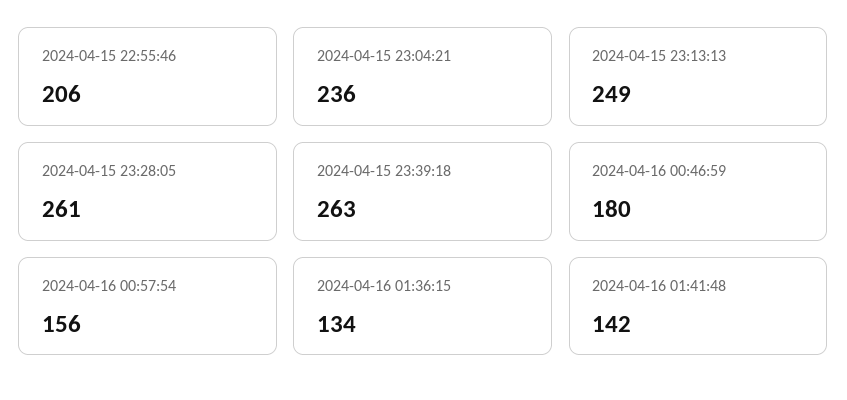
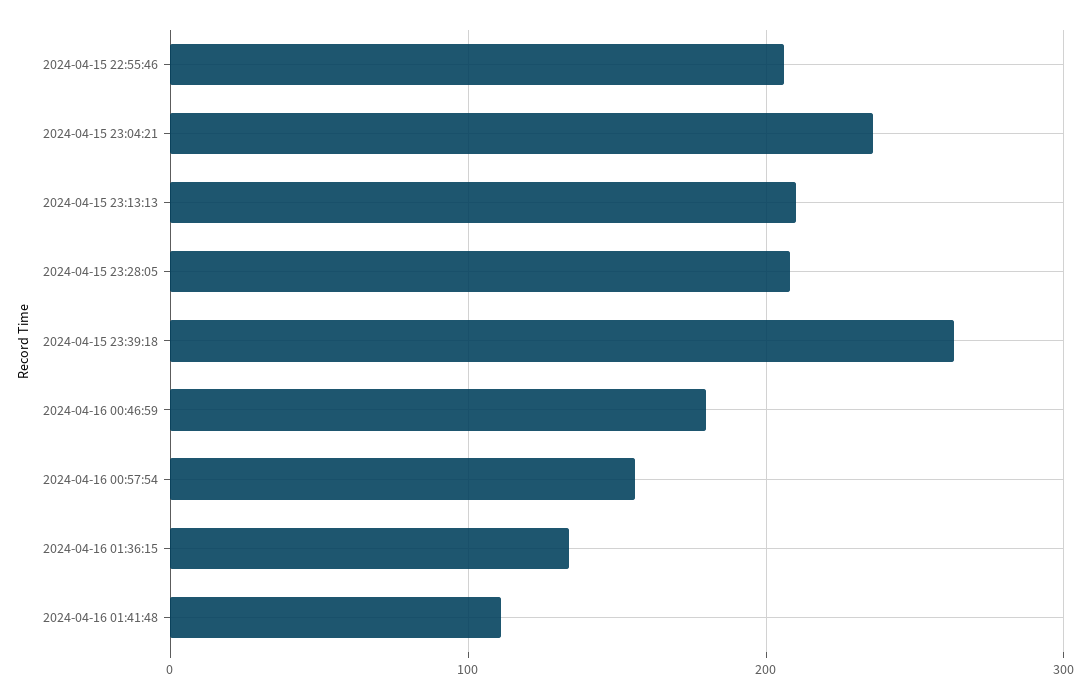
  {
    "2024-04-15 22:55:46": 206,
    "2024-04-15 23:04:21": 236,
-   "2024-04-15 23:13:13": 249,
+   "2024-04-15 23:13:13": 210,
-   "2024-04-15 23:28:05": 261,
+   "2024-04-15 23:28:05": 210,
    "2024-04-15 23:39:18": 263,
    "2024-04-16 00:46:59": 180,
    "2024-04-16 00:57:54": 156,
    "2024-04-16 01:36:15": 134,
-   "2024-04-16 01:41:48": 142
+   "2024-04-16 01:41:48": 110
  }

